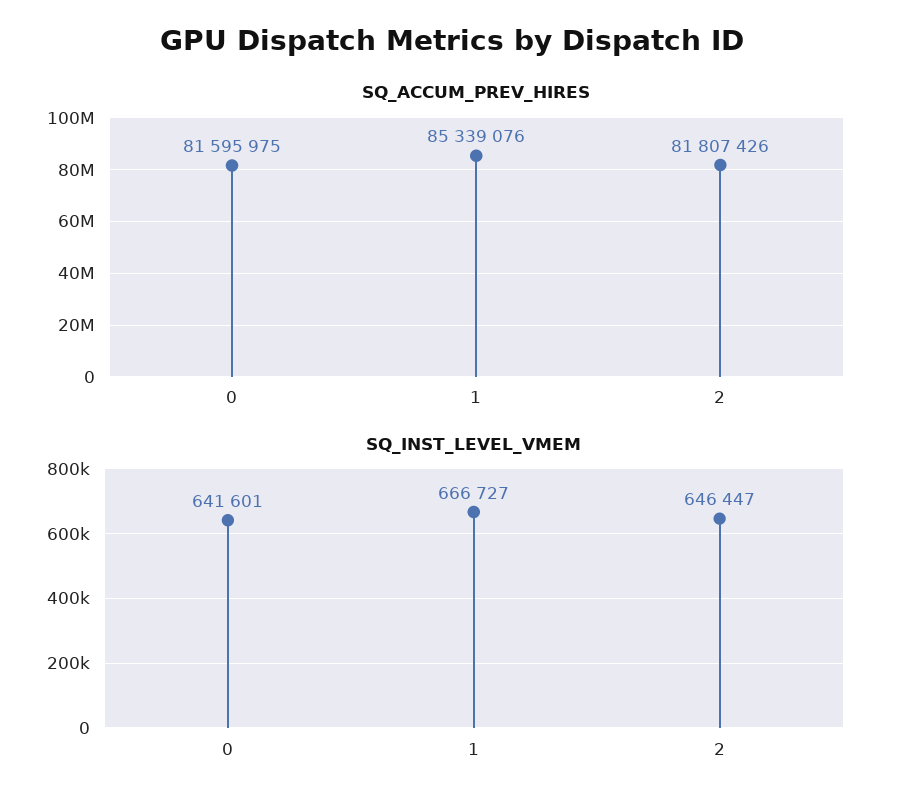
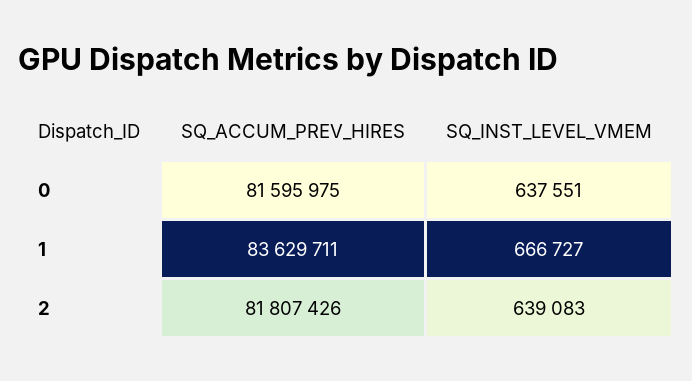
  {
    "SQ_ACCUM_PREV_HIRES": {
      "0": 81595975,
-     "1": 85339076,
+     "1": 83629711,
      "2": 81807426
    },
    "SQ_INST_LEVEL_VMEM": {
-     "0": 641601,
+     "0": 637551,
      "1": 666727,
-     "2": 646447
+     "2": 639083
    }
  }

